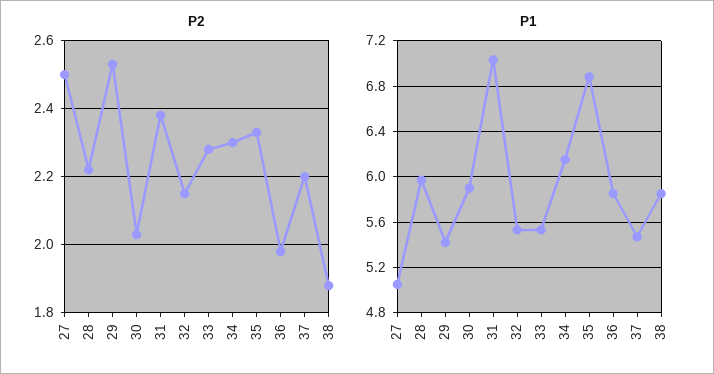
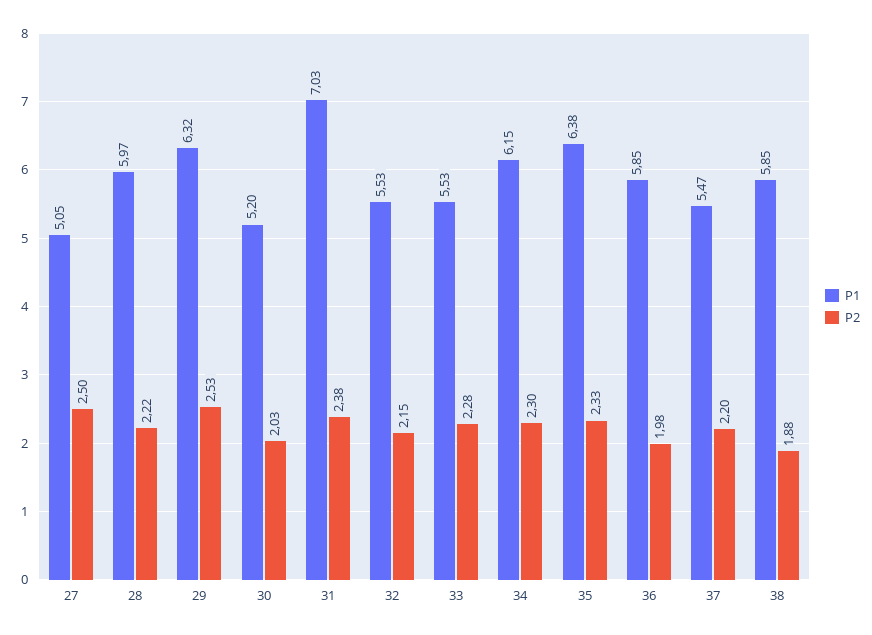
  {
    "P2": {
      "27": 2.5,
      "28": 2.22,
      "29": 2.53,
      "30": 2.03,
      "31": 2.38,
      "32": 2.15,
      "33": 2.28,
      "34": 2.3,
      "35": 2.33,
      "36": 1.98,
      "37": 2.2,
      "38": 1.88
    },
    "P1": {
      "27": 5.05,
      "28": 5.97,
-     "29": 5.4,
+     "29": 6.32,
-     "30": 5.9,
+     "30": 5.2,
      "31": 7.03,
      "32": 5.53,
      "33": 5.53,
      "34": 6.15,
-     "35": 6.9,
+     "35": 6.38,
      "36": 5.85,
      "37": 5.47,
      "38": 5.85
    }
  }

